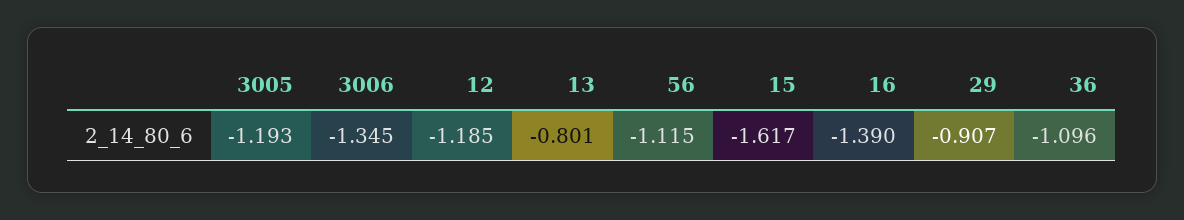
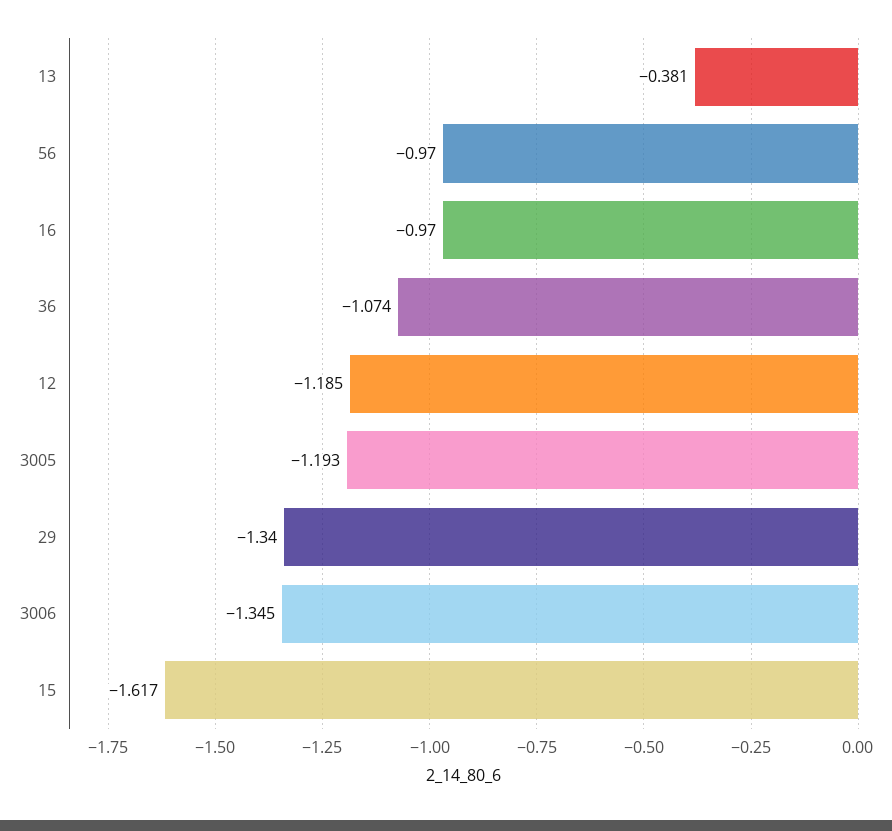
  {
    "3005": -1.193,
    "3006": -1.345,
    "12": -1.185,
-   "13": -0.801,
+   "13": -0.381,
-   "56": -1.115,
+   "56": -0.97,
    "15": -1.617,
-   "16": -1.39,
+   "16": -0.97,
-   "29": -0.907,
+   "29": -1.34,
-   "36": -1.096
+   "36": -1.074
  }

